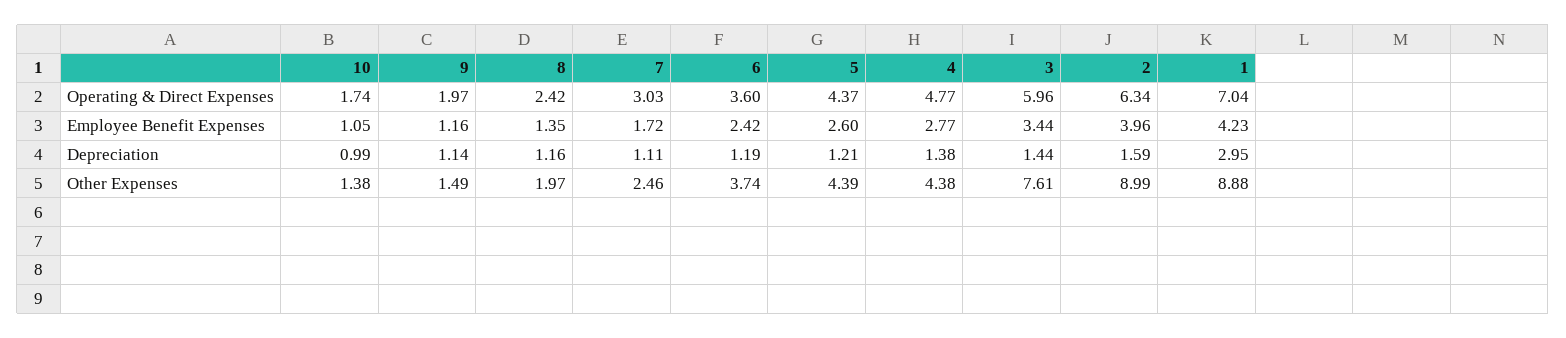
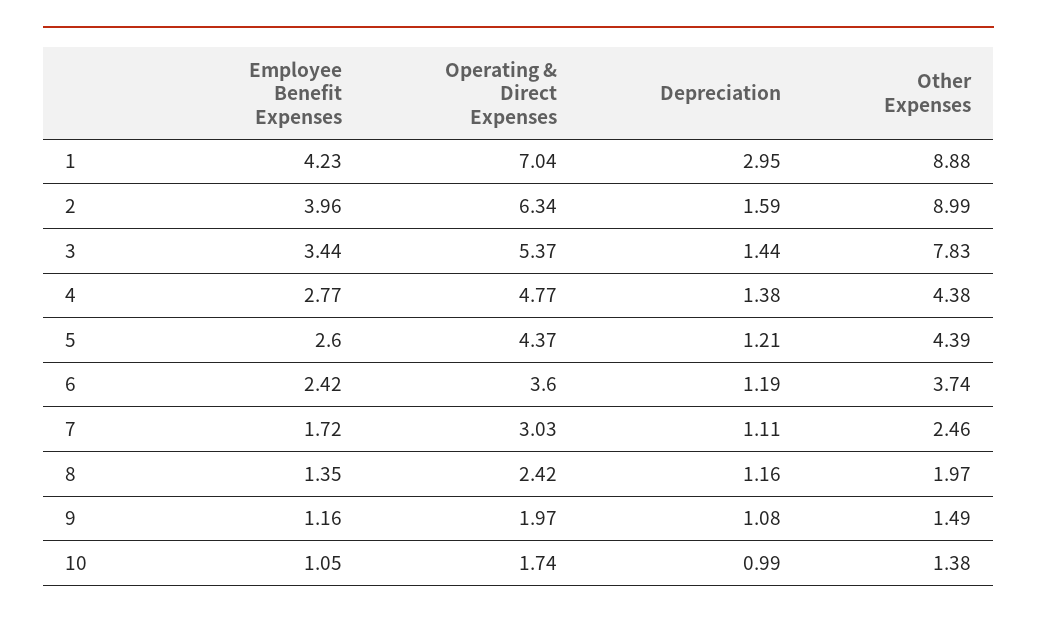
  {
    "10": {
      "Operating & Direct Expenses": 1.74,
      "Employee Benefit Expenses": 1.05,
      "Depreciation": 0.99,
      "Other Expenses": 1.38
    },
    "9": {
      "Operating & Direct Expenses": 1.97,
      "Employee Benefit Expenses": 1.16,
-     "Depreciation": 1.14,
+     "Depreciation": 1.08,
      "Other Expenses": 1.49
    },
    "8": {
      "Operating & Direct Expenses": 2.42,
      "Employee Benefit Expenses": 1.35,
      "Depreciation": 1.16,
      "Other Expenses": 1.97
    },
    "7": {
      "Operating & Direct Expenses": 3.03,
      "Employee Benefit Expenses": 1.72,
      "Depreciation": 1.11,
      "Other Expenses": 2.46
    },
    "6": {
      "Operating & Direct Expenses": 3.6,
      "Employee Benefit Expenses": 2.42,
      "Depreciation": 1.19,
      "Other Expenses": 3.74
    },
    "5": {
      "Operating & Direct Expenses": 4.37,
      "Employee Benefit Expenses": 2.6,
      "Depreciation": 1.21,
      "Other Expenses": 4.39
    },
    "4": {
      "Operating & Direct Expenses": 4.77,
      "Employee Benefit Expenses": 2.77,
      "Depreciation": 1.38,
      "Other Expenses": 4.38
    },
    "3": {
-     "Operating & Direct Expenses": 5.96,
+     "Operating & Direct Expenses": 5.37,
      "Employee Benefit Expenses": 3.44,
      "Depreciation": 1.44,
-     "Other Expenses": 7.61
+     "Other Expenses": 7.83
    },
    "2": {
      "Operating & Direct Expenses": 6.34,
      "Employee Benefit Expenses": 3.96,
      "Depreciation": 1.59,
      "Other Expenses": 8.99
    },
    "1": {
      "Operating & Direct Expenses": 7.04,
      "Employee Benefit Expenses": 4.23,
      "Depreciation": 2.95,
      "Other Expenses": 8.88
    }
  }

